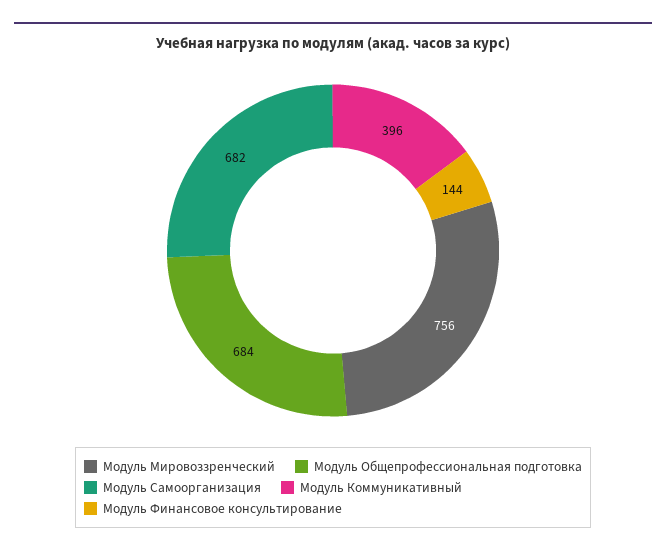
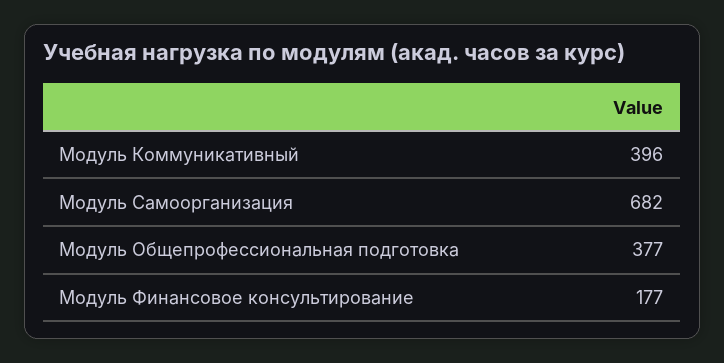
  {
-   "Модуль Мировоззренческий": 756,
-   "Модуль Общепрофессиональная подготовка": 684,
+   "Модуль Общепрофессиональная подготовка": 377,
    "Модуль Самоорганизация": 682,
    "Модуль Коммуникативный": 396,
-   "Модуль Финансовое консультирование": 144
+   "Модуль Финансовое консультирование": 177
  }

